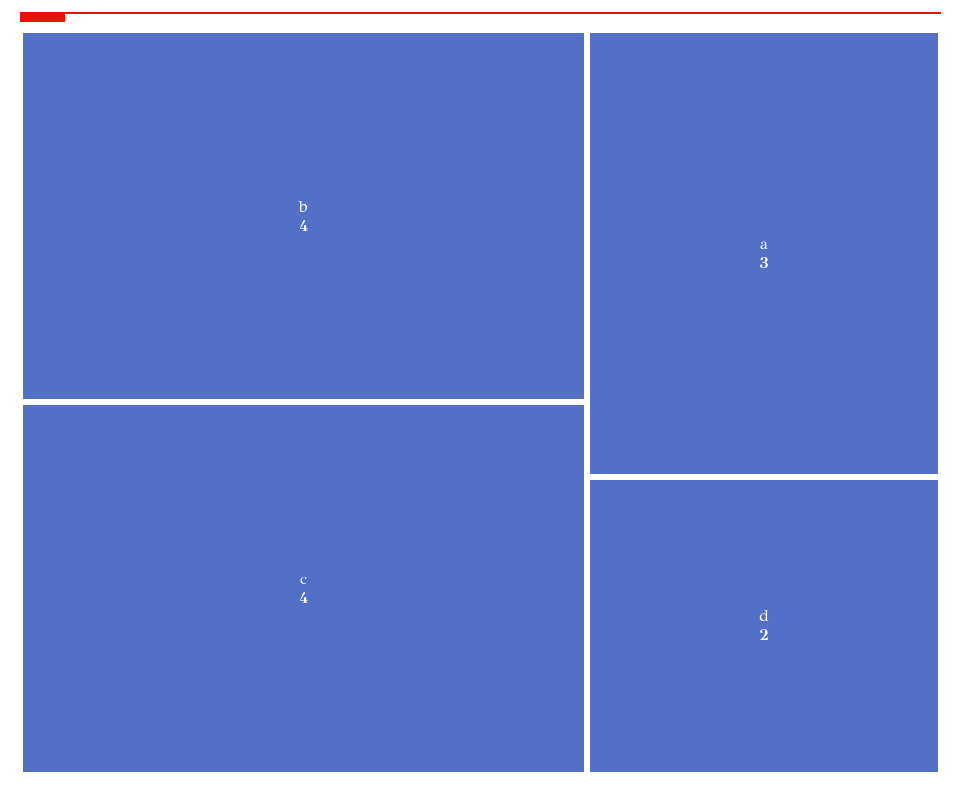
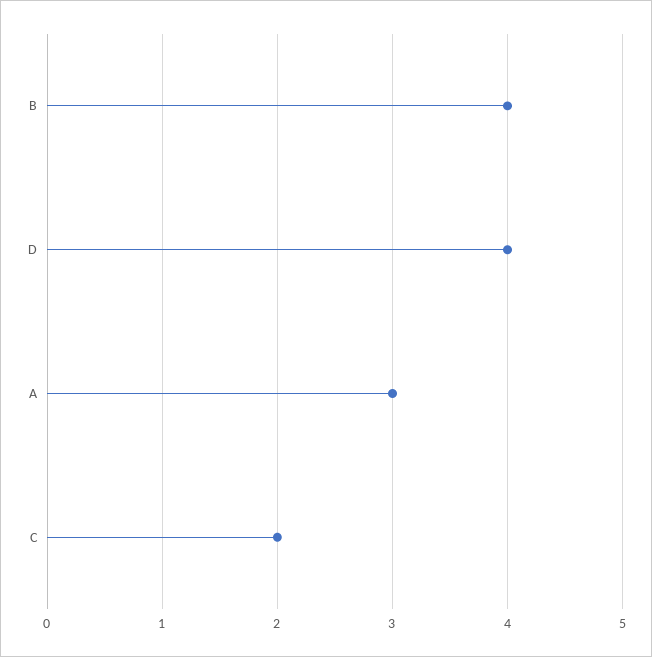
  {
    "b": 4,
-   "c": 4,
+   "c": 2,
    "a": 3,
-   "d": 2
+   "d": 4
  }

